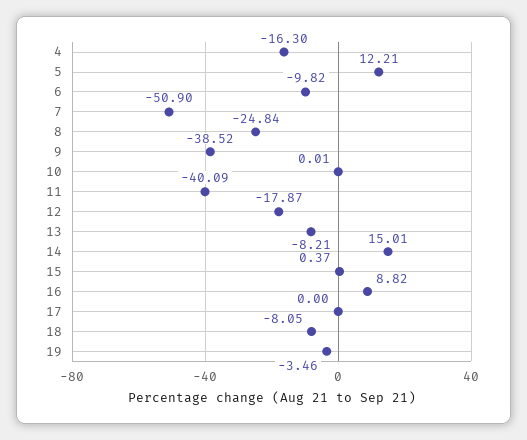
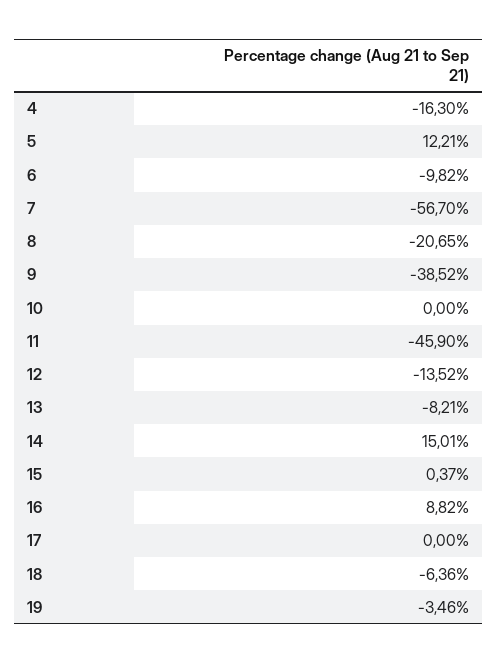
  {
    "4": -16.3,
    "5": 12.21,
    "6": -9.82,
-   "7": -50.9,
+   "7": -56.7,
-   "8": -24.84,
+   "8": -20.65,
    "9": -38.52,
-   "10": 0.01,
+   "10": 0,
-   "11": -40.09,
+   "11": -45.9,
-   "12": -17.87,
+   "12": -13.52,
    "13": -8.21,
    "14": 15.01,
    "15": 0.37,
    "16": 8.82,
    "17": 0,
-   "18": -8.05,
+   "18": -6.36,
    "19": -3.46
  }

